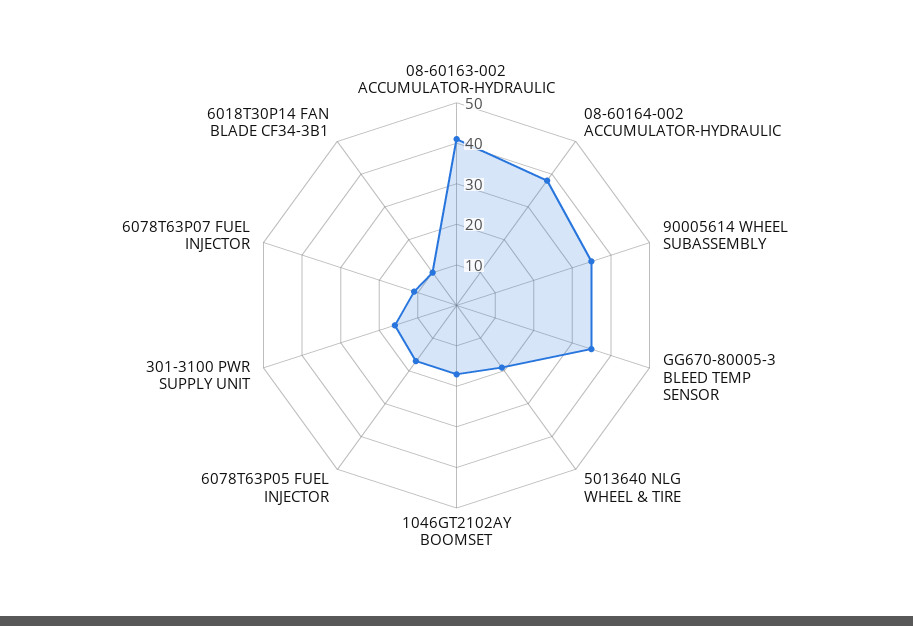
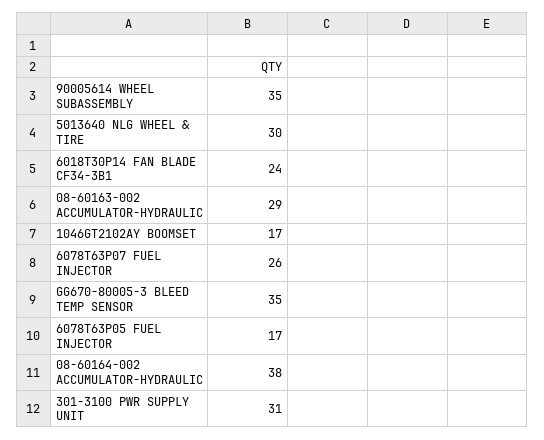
  {
-   "08-60163-002 ACCUMULATOR-HYDRAULIC": 40,
+   "08-60163-002 ACCUMULATOR-HYDRAULIC": 29,
    "08-60164-002 ACCUMULATOR-HYDRAULIC": 38,
    "90005614 WHEEL SUBASSEMBLY": 35,
    "GG670-80005-3 BLEED TEMP SENSOR": 35,
-   "5013640 NLG WHEEL & TIRE": 20,
+   "5013640 NLG WHEEL & TIRE": 30,
    "1046GT2102AY BOOMSET": 17,
    "6078T63P05 FUEL INJECTOR": 17,
-   "301-3100 PWR SUPPLY UNIT": 15,
+   "301-3100 PWR SUPPLY UNIT": 31,
-   "6078T63P07 FUEL INJECTOR": 10,
+   "6078T63P07 FUEL INJECTOR": 26,
-   "6018T30P14 FAN BLADE CF34-3B1": 10
+   "6018T30P14 FAN BLADE CF34-3B1": 24
  }

